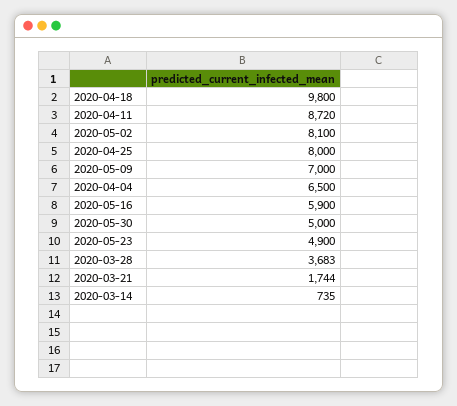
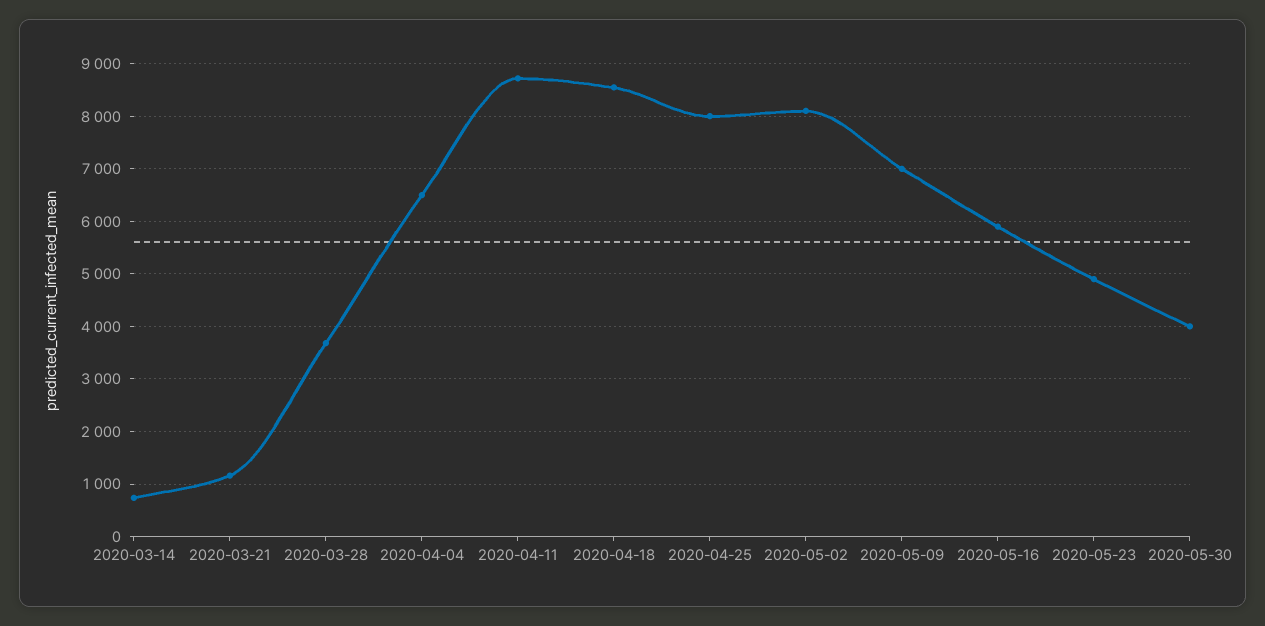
  {
-   "2020-04-18": 9800,
+   "2020-04-18": 8600,
    "2020-04-11": 8720,
    "2020-05-02": 8100,
    "2020-04-25": 8000,
    "2020-05-09": 7000,
    "2020-04-04": 6500,
    "2020-05-16": 5900,
-   "2020-05-30": 5000,
+   "2020-05-30": 4000,
    "2020-05-23": 4900,
    "2020-03-28": 3683,
-   "2020-03-21": 1744,
+   "2020-03-21": 1200,
    "2020-03-14": 735
  }

